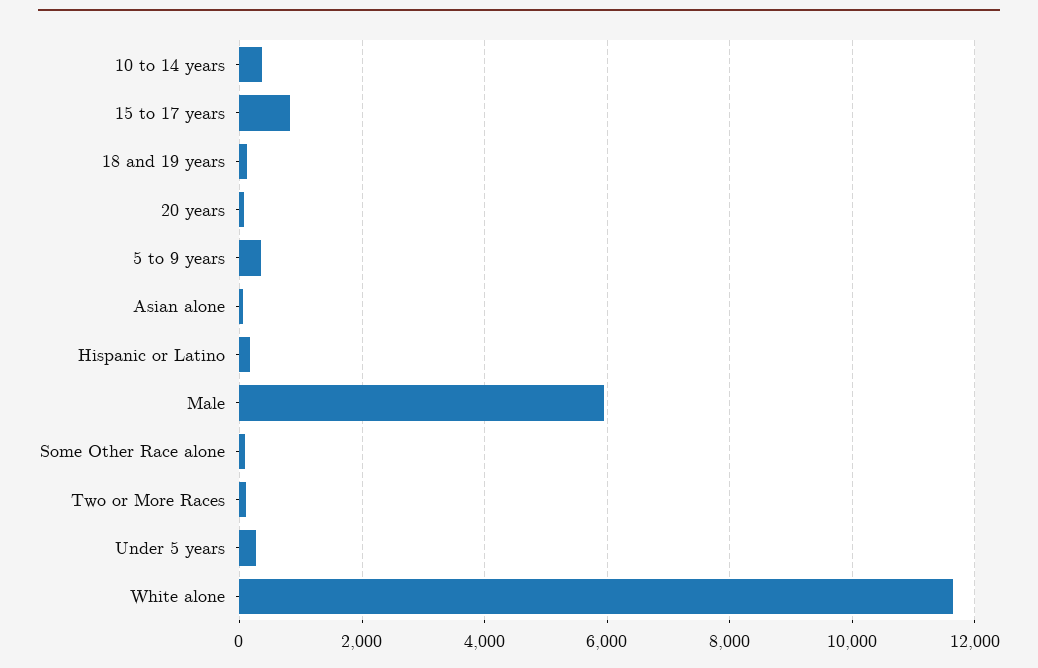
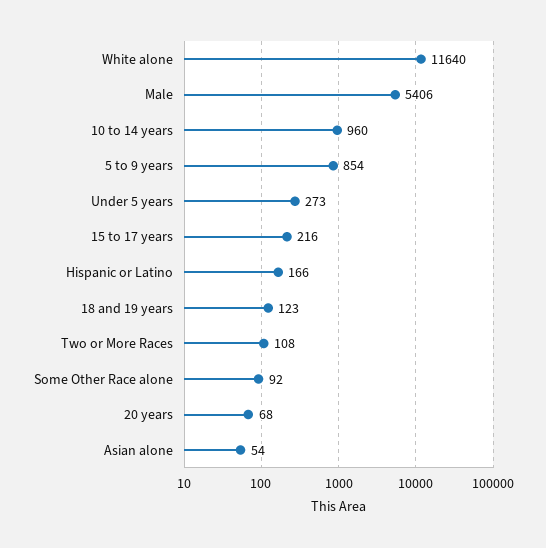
  {
-   "10 to 14 years": 400,
+   "10 to 14 years": 960,
-   "15 to 17 years": 800,
+   "15 to 17 years": 216,
    "18 and 19 years": 123,
    "20 years": 68,
-   "5 to 9 years": 400,
+   "5 to 9 years": 854,
    "Asian alone": 54,
    "Hispanic or Latino": 166,
-   "Male": 6000,
+   "Male": 5406,
    "Some Other Race alone": 92,
    "Two or More Races": 108,
    "Under 5 years": 273,
    "White alone": 11640
  }

